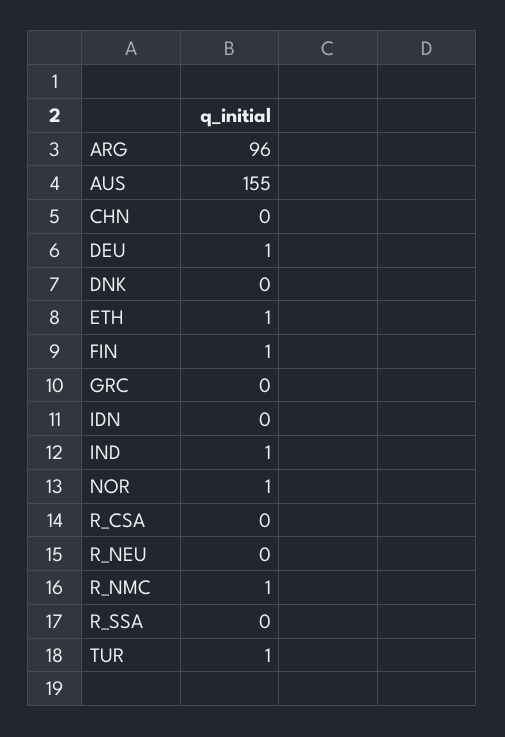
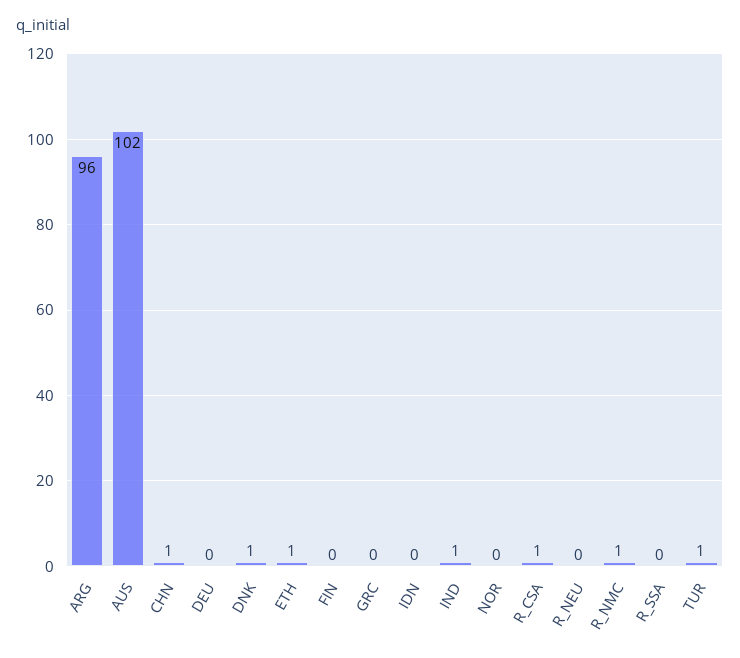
  {
    "ARG": 96,
-   "AUS": 155,
+   "AUS": 102,
-   "CHN": 0,
+   "CHN": 1,
-   "DEU": 1,
+   "DEU": 0,
-   "DNK": 0,
+   "DNK": 1,
    "ETH": 1,
-   "FIN": 1,
+   "FIN": 0,
    "GRC": 0,
    "IDN": 0,
    "IND": 1,
-   "NOR": 1,
+   "NOR": 0,
-   "R_CSA": 0,
+   "R_CSA": 1,
    "R_NEU": 0,
    "R_NMC": 1,
    "R_SSA": 0,
    "TUR": 1
  }

